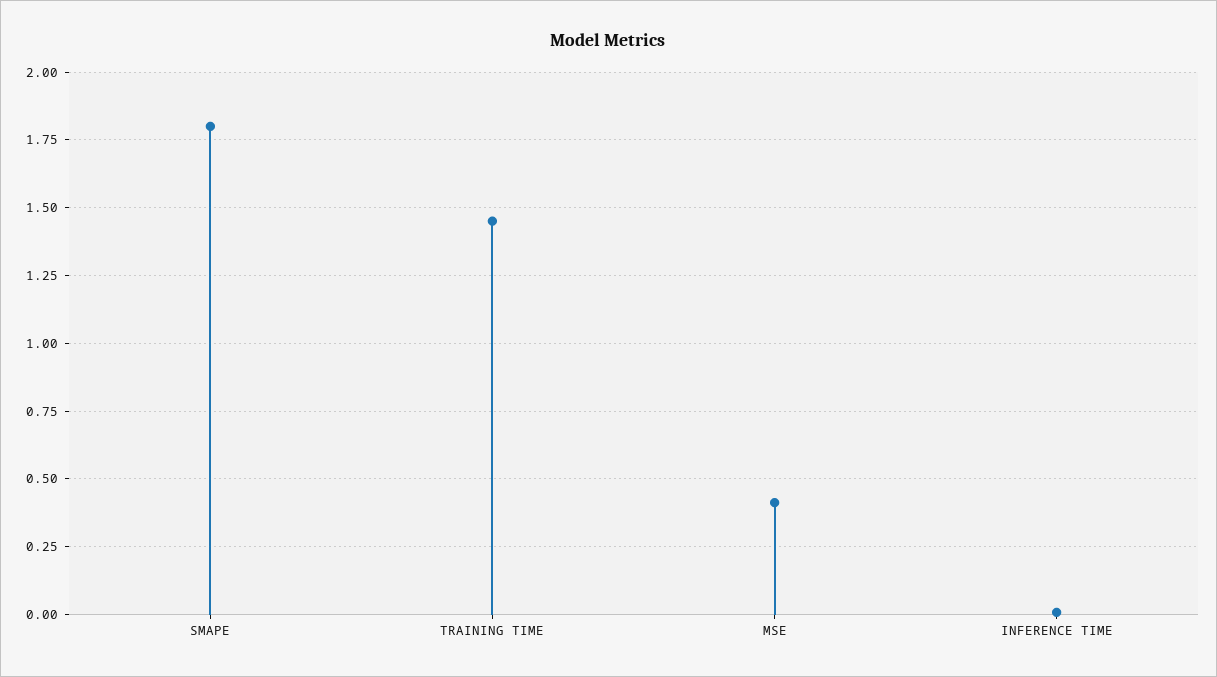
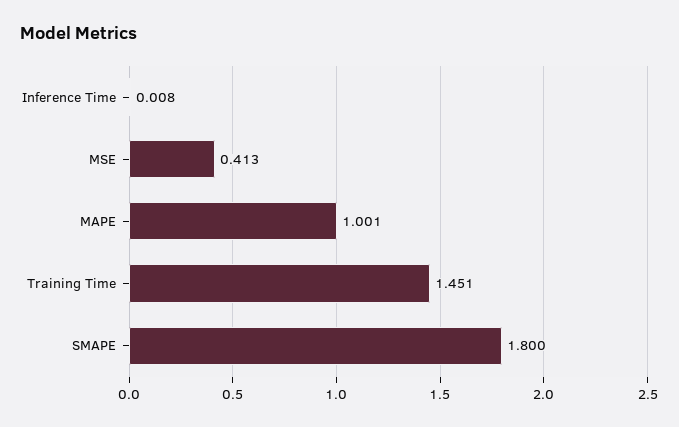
  {
    "SMAPE": 1.8,
    "TRAINING TIME": 1.451,
    "MSE": 0.413,
-   "INFERENCE TIME": 0.008
+   "INFERENCE TIME": 0.008,
+   "MAPE": 1.001
  }

